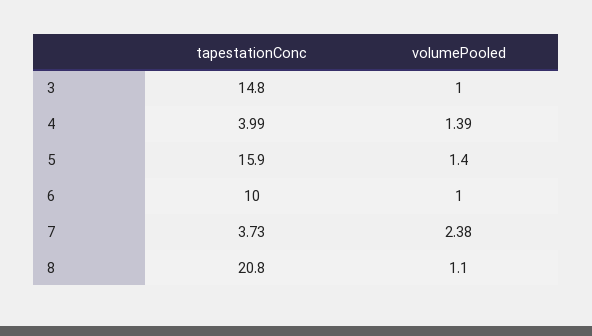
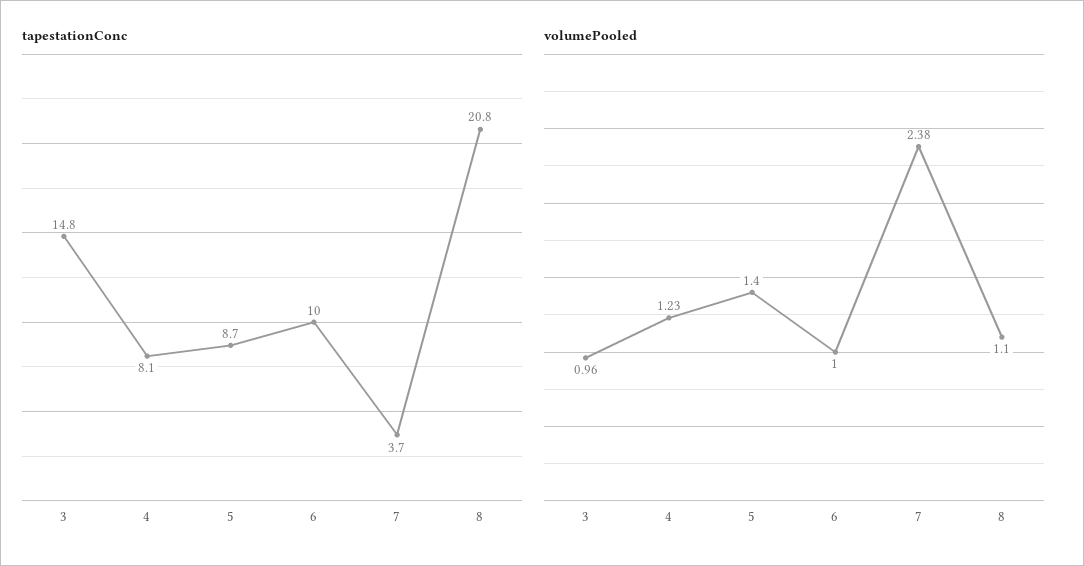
  {
    "tapestationConc": {
      "3": 14.8,
-     "4": 3.99,
+     "4": 8.1,
-     "5": 15.9,
+     "5": 8.7,
      "6": 10,
      "7": 3.73,
      "8": 20.8
    },
    "volumePooled": {
-     "3": 1,
+     "3": 0.96,
-     "4": 1.39,
+     "4": 1.23,
      "5": 1.4,
      "6": 1,
      "7": 2.38,
      "8": 1.1
    }
  }

